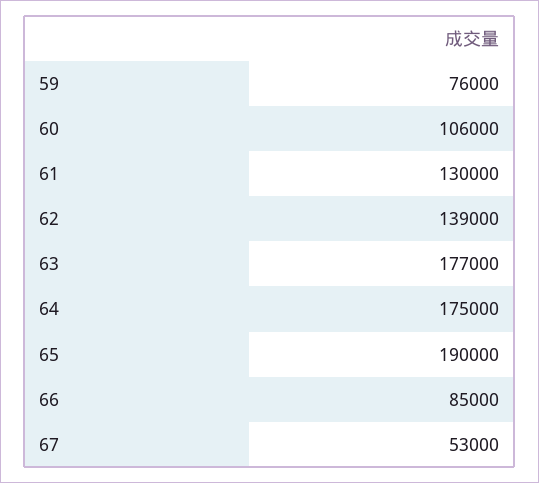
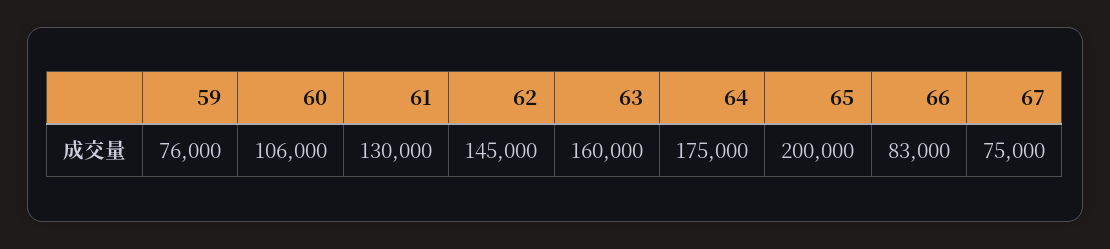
  {
    "59": 76000,
    "60": 106000,
    "61": 130000,
-   "62": 139000,
+   "62": 145000,
-   "63": 177000,
+   "63": 160000,
    "64": 175000,
-   "65": 190000,
+   "65": 200000,
-   "66": 85000,
+   "66": 83000,
-   "67": 53000
+   "67": 75000
  }

